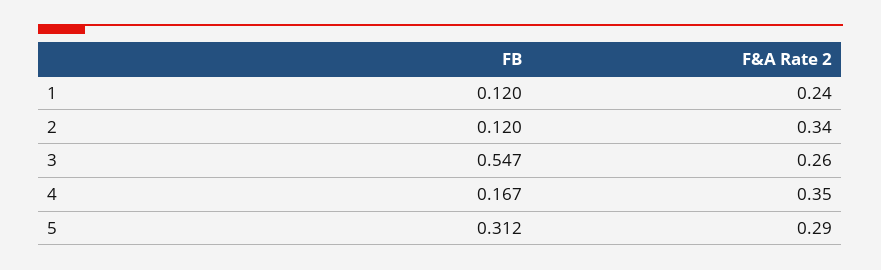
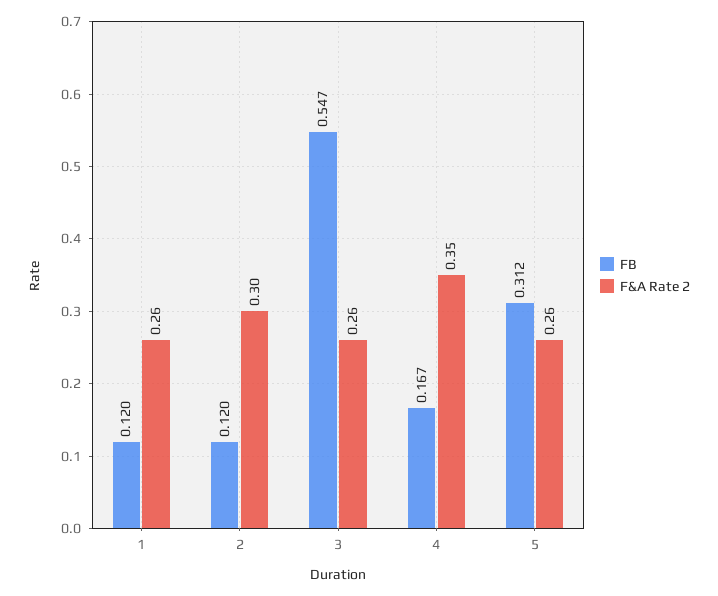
  {
    "FB": {
      "1": 0.12,
      "2": 0.12,
      "3": 0.547,
      "4": 0.167,
      "5": 0.312
    },
    "F&A Rate 2": {
-     "1": 0.24,
+     "1": 0.26,
-     "2": 0.34,
+     "2": 0.3,
      "3": 0.26,
      "4": 0.35,
-     "5": 0.29
+     "5": 0.26
    }
  }

